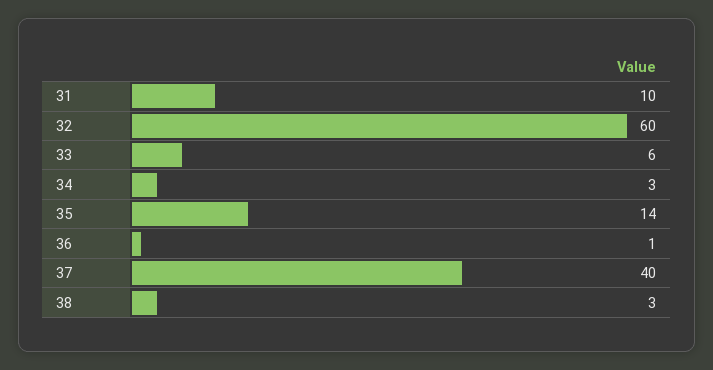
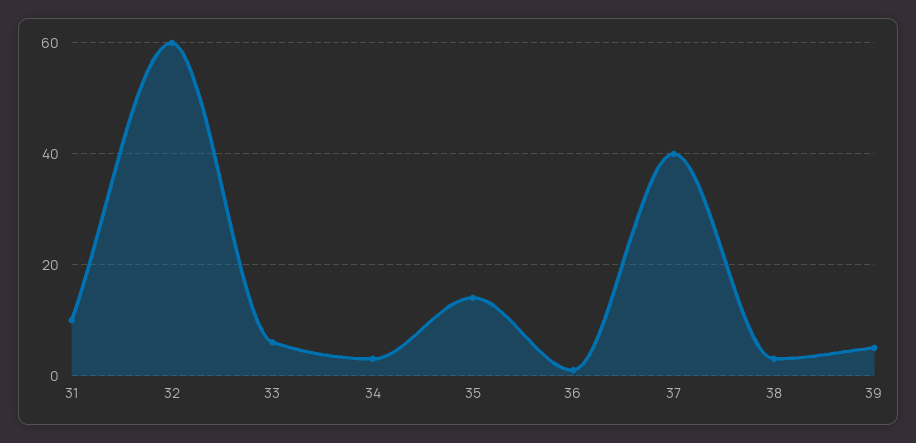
  {
    "31": 10,
    "32": 60,
    "33": 6,
    "34": 3,
    "35": 14,
    "36": 1,
    "37": 40,
-   "38": 3
+   "38": 3,
+   "39": 5
  }

